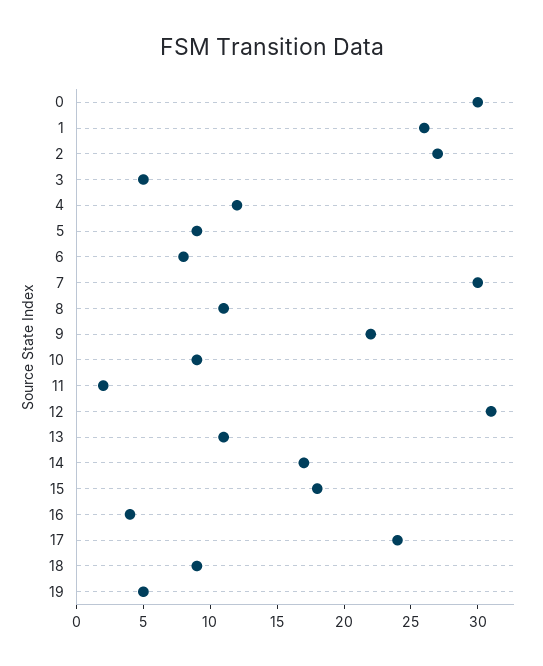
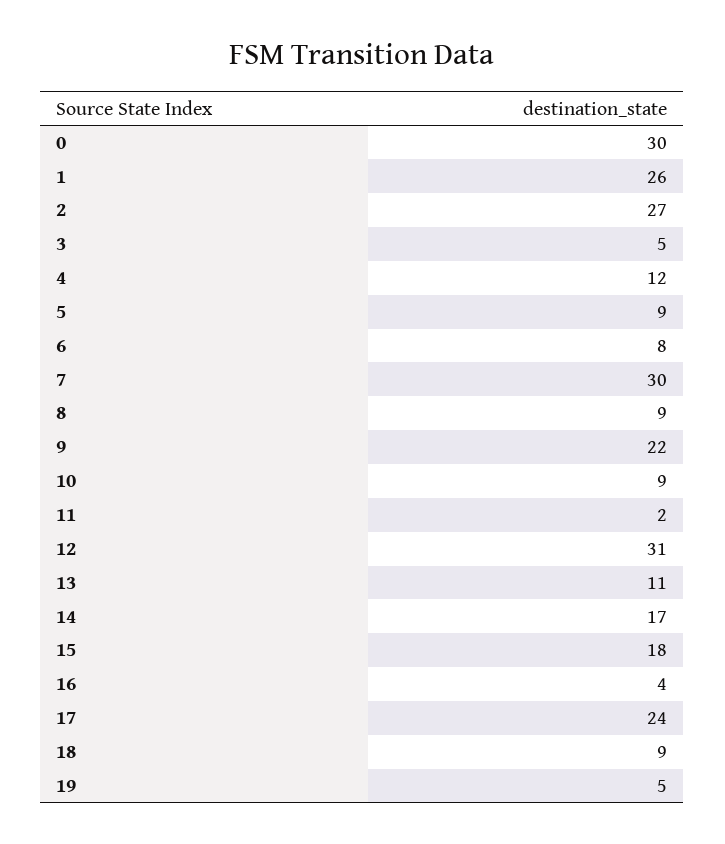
  {
    "0": 30,
    "1": 26,
    "2": 27,
    "3": 5,
    "4": 12,
    "5": 9,
    "6": 8,
    "7": 30,
-   "8": 11,
+   "8": 9,
    "9": 22,
    "10": 9,
    "11": 2,
    "12": 31,
    "13": 11,
    "14": 17,
    "15": 18,
    "16": 4,
    "17": 24,
    "18": 9,
    "19": 5
  }

